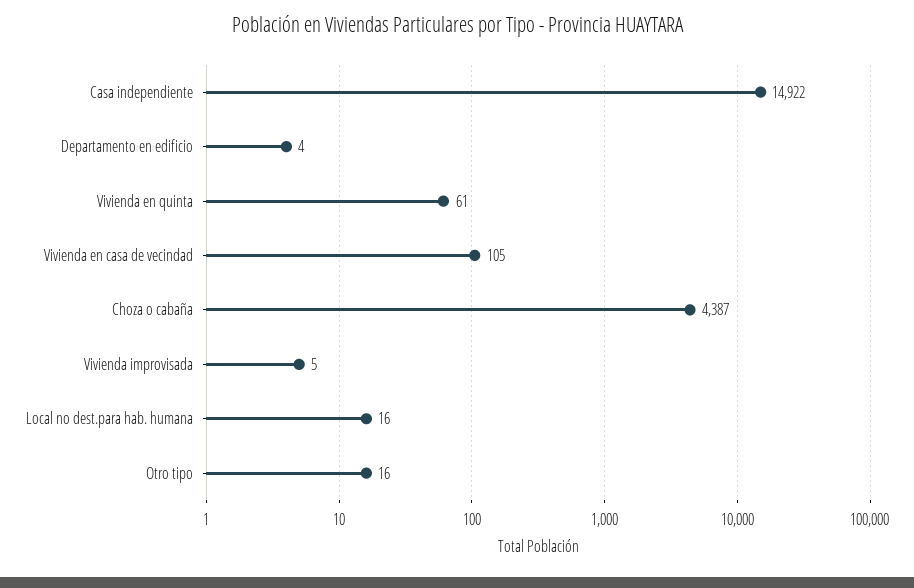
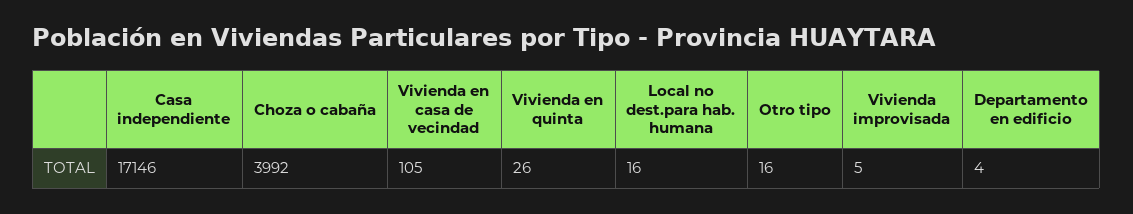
  {
-   "Casa independiente": 14922,
+   "Casa independiente": 17146,
    "Departamento en edificio": 4,
-   "Vivienda en quinta": 61,
+   "Vivienda en quinta": 26,
    "Vivienda en casa de vecindad": 105,
-   "Choza o cabaña": 4387,
+   "Choza o cabaña": 3992,
    "Vivienda improvisada": 5,
    "Local no dest.para hab. humana": 16,
    "Otro tipo": 16
  }

